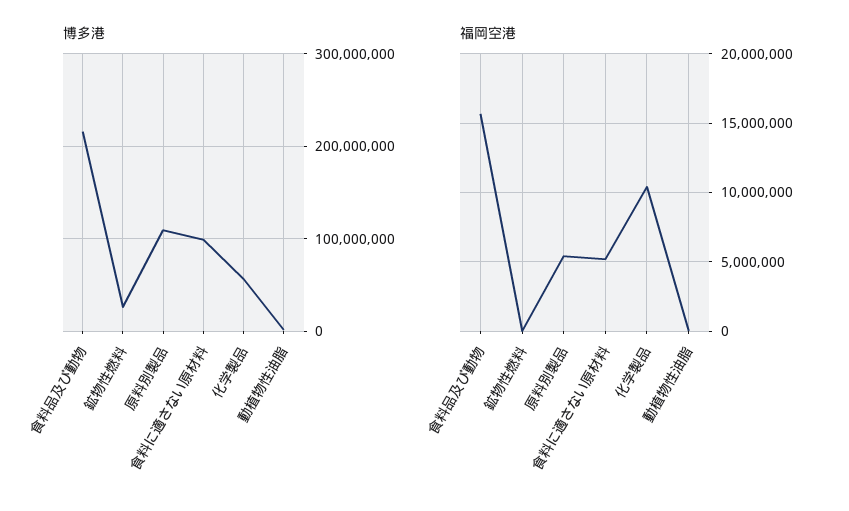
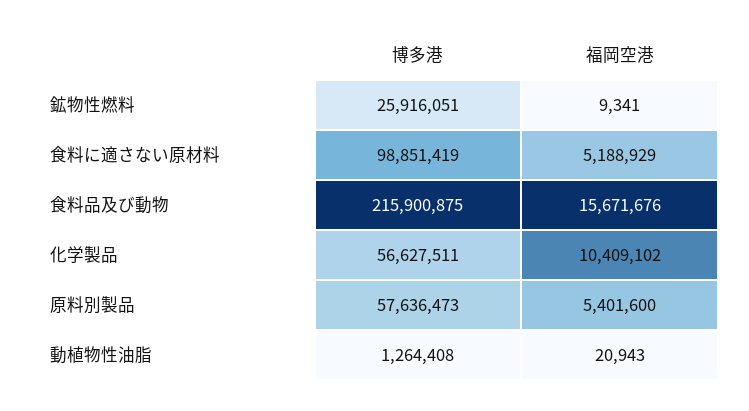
  {
    "博多港": {
      "食料品及び動物": 215900875,
      "鉱物性燃料": 25916051,
-     "原料別製品": 110000000,
+     "原料別製品": 57636473,
      "食料に適さない原材料": 98851419,
      "化学製品": 56627511,
      "動植物性油脂": 1264408
    },
    "福岡空港": {
      "食料品及び動物": 15671676,
      "鉱物性燃料": 9341,
      "原料別製品": 5401600,
      "食料に適さない原材料": 5188929,
      "化学製品": 10409102,
      "動植物性油脂": 20943
    }
  }

